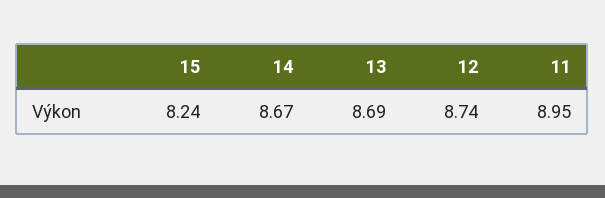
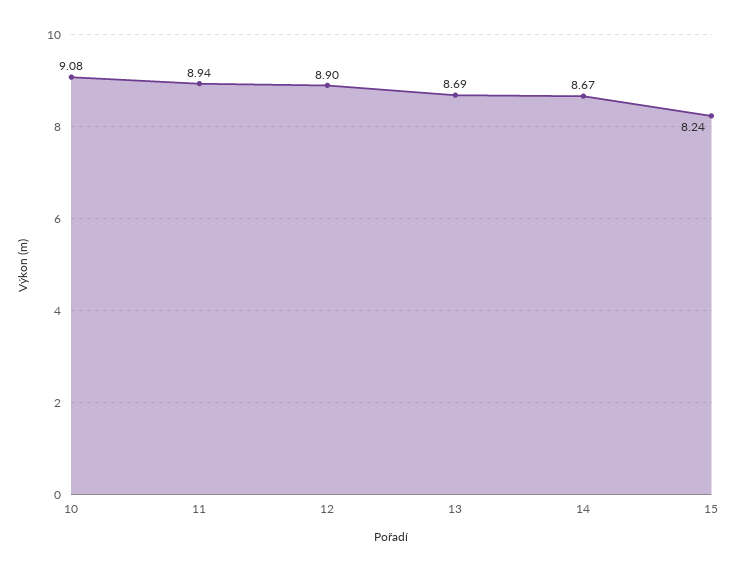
  {
    "15": 8.24,
    "14": 8.67,
    "13": 8.69,
-   "12": 8.74,
+   "12": 8.9,
-   "11": 8.95
+   "11": 8.94,
+   "10": 9.08
  }

